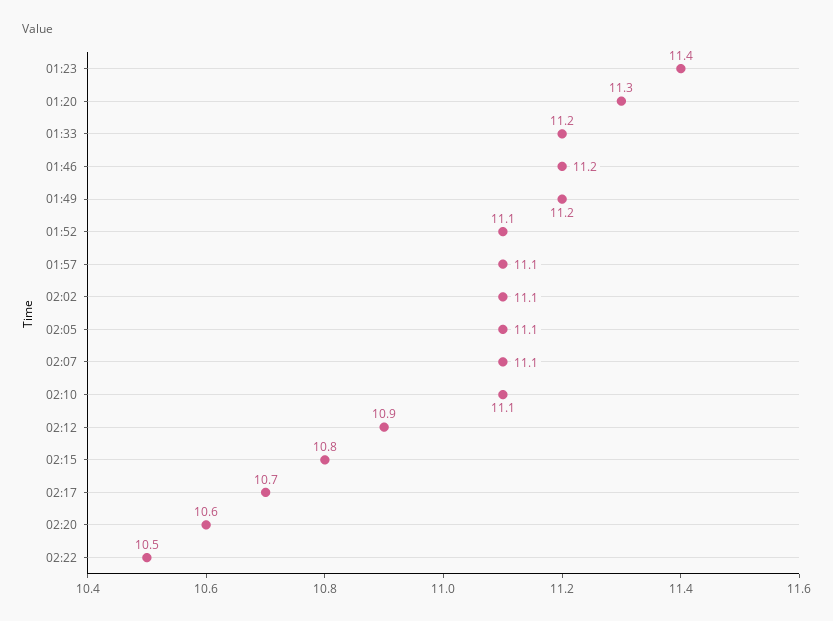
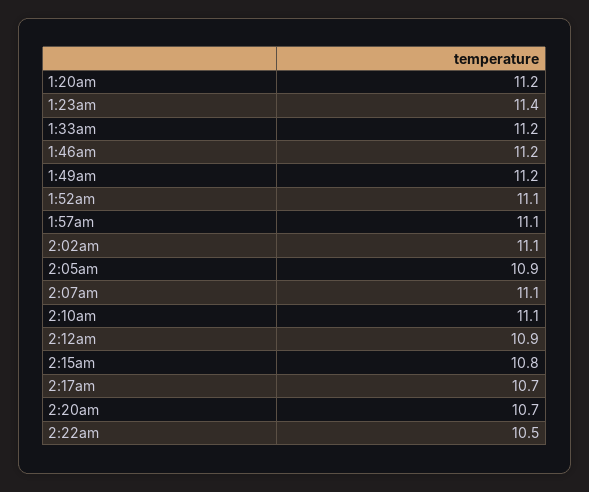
  {
    "01:23": 11.4,
-   "01:20": 11.3,
+   "01:20": 11.2,
    "01:33": 11.2,
    "01:46": 11.2,
    "01:49": 11.2,
    "01:52": 11.1,
    "01:57": 11.1,
    "02:02": 11.1,
-   "02:05": 11.1,
+   "02:05": 10.9,
    "02:07": 11.1,
    "02:10": 11.1,
    "02:12": 10.9,
    "02:15": 10.8,
    "02:17": 10.7,
-   "02:20": 10.6,
+   "02:20": 10.7,
    "02:22": 10.5
  }

